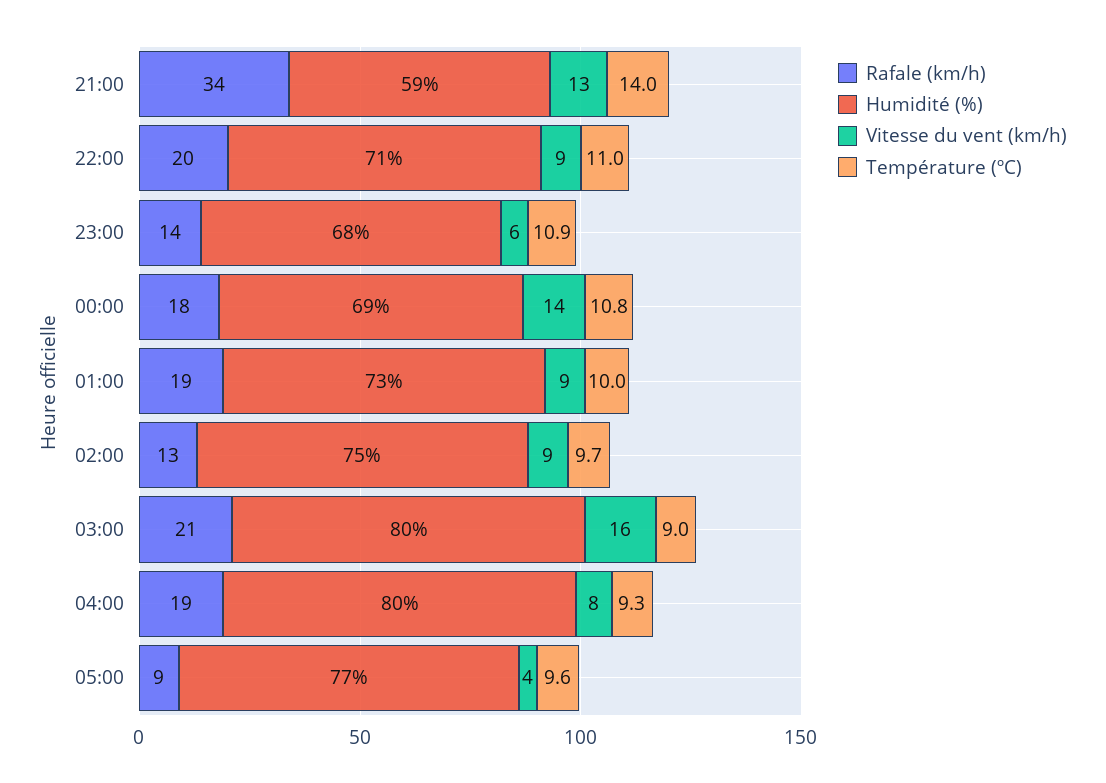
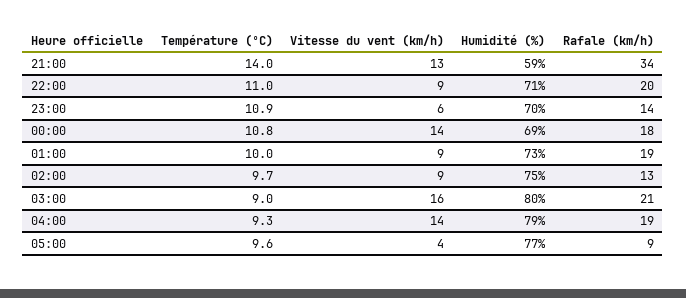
  {
    "Rafale (km/h)": {
      "21:00": 34,
      "22:00": 20,
      "23:00": 14,
      "00:00": 18,
      "01:00": 19,
      "02:00": 13,
      "03:00": 21,
      "04:00": 19,
      "05:00": 9
    },
    "Humidité (%)": {
      "21:00": 59,
      "22:00": 71,
-     "23:00": 68,
+     "23:00": 70,
      "00:00": 69,
      "01:00": 73,
      "02:00": 75,
      "03:00": 80,
-     "04:00": 80,
+     "04:00": 79,
      "05:00": 77
    },
    "Vitesse du vent (km/h)": {
      "21:00": 13,
      "22:00": 9,
      "23:00": 6,
      "00:00": 14,
      "01:00": 9,
      "02:00": 9,
      "03:00": 16,
-     "04:00": 8,
+     "04:00": 14,
      "05:00": 4
    },
    "Température (ºC)": {
      "21:00": 14,
      "22:00": 11,
      "23:00": 10.9,
      "00:00": 10.8,
      "01:00": 10,
      "02:00": 9.7,
      "03:00": 9,
      "04:00": 9.3,
      "05:00": 9.6
    }
  }

